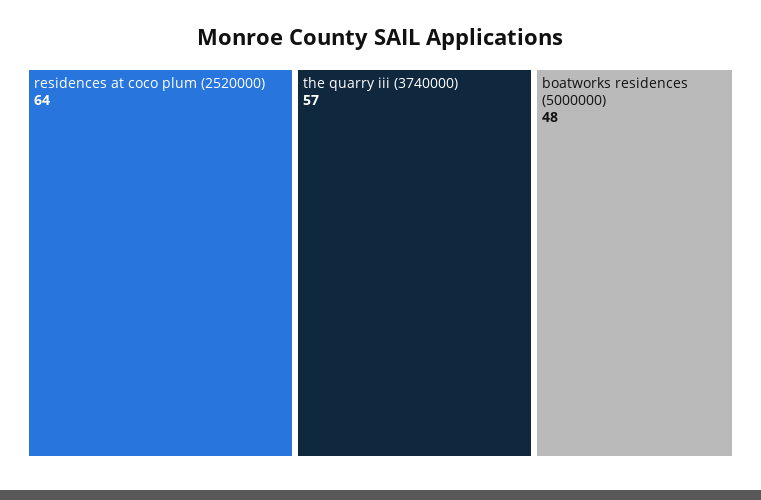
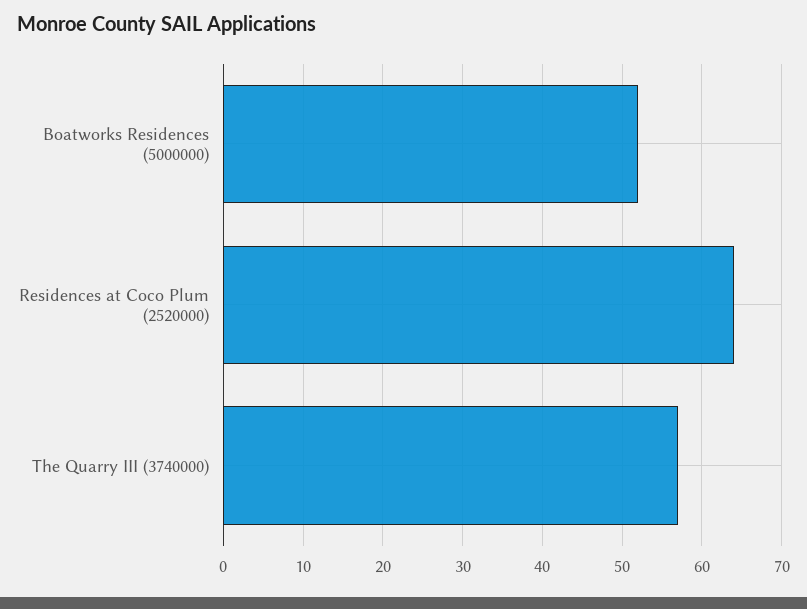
  {
    "residences at coco plum (2520000)": 64,
    "the quarry iii (3740000)": 57,
-   "boatworks residences (5000000)": 48
+   "boatworks residences (5000000)": 52
  }

